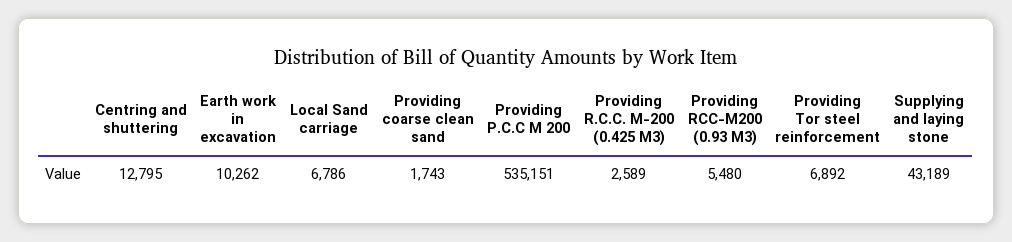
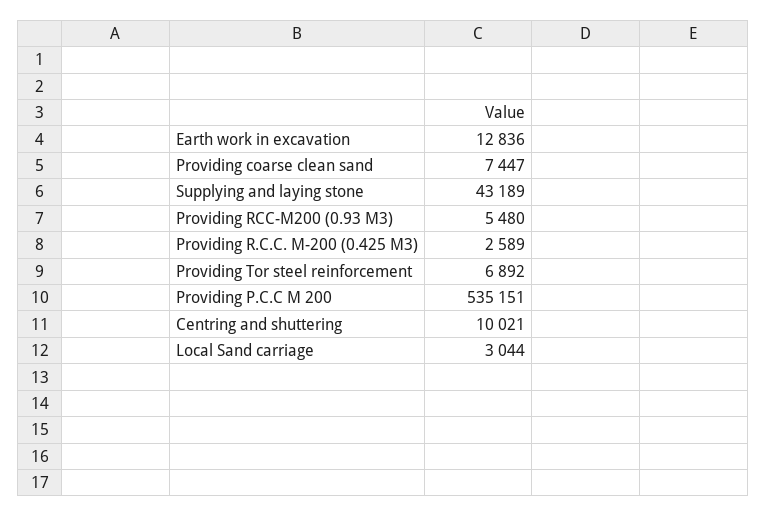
  {
-   "Centring and shuttering": 12795,
+   "Centring and shuttering": 10021,
-   "Earth work in excavation": 10262,
+   "Earth work in excavation": 12836,
-   "Local Sand carriage": 6786,
+   "Local Sand carriage": 3044,
-   "Providing coarse clean sand": 1743,
+   "Providing coarse clean sand": 7447,
    "Providing P.C.C M 200": 535151,
    "Providing R.C.C. M-200 (0.425 M3)": 2589,
    "Providing RCC-M200 (0.93 M3)": 5480,
    "Providing Tor steel reinforcement": 6892,
    "Supplying and laying stone": 43189
  }

